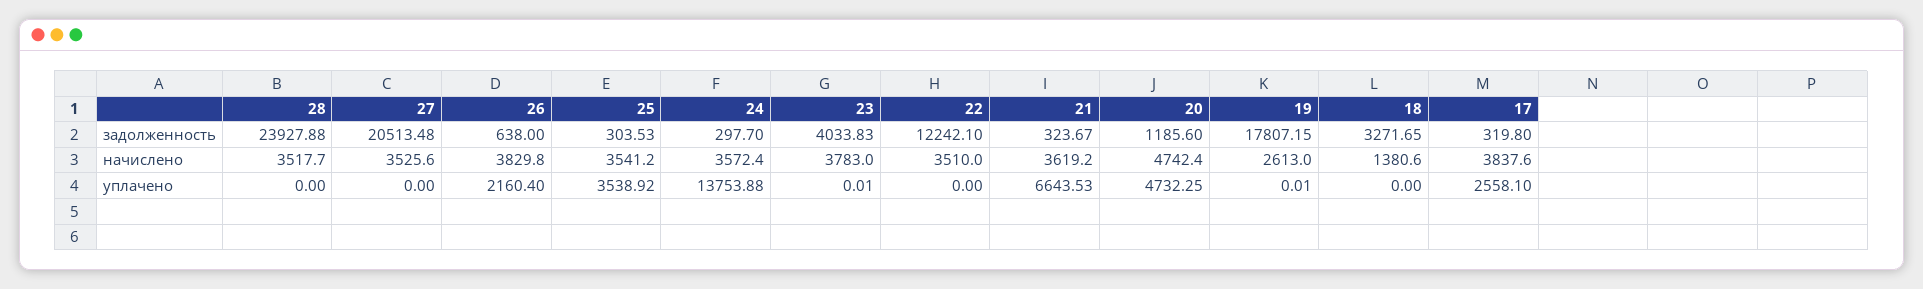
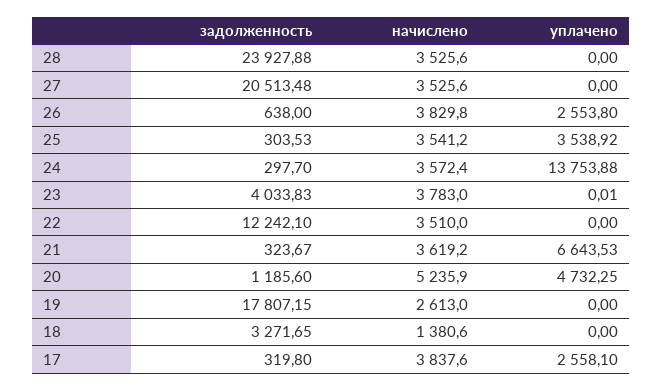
  {
    "28": {
      "задолженность": 23927.88,
-     "начислено": 3517.7,
+     "начислено": 3525.6,
      "уплачено": 0
    },
    "27": {
      "задолженность": 20513.48,
      "начислено": 3525.6,
      "уплачено": 0
    },
    "26": {
      "задолженность": 638,
      "начислено": 3829.8,
-     "уплачено": 2160.4
+     "уплачено": 2553.8
    },
    "25": {
      "задолженность": 303.53,
      "начислено": 3541.2,
      "уплачено": 3538.92
    },
    "24": {
      "задолженность": 297.7,
      "начислено": 3572.4,
      "уплачено": 13753.88
    },
    "23": {
      "задолженность": 4033.83,
      "начислено": 3783,
      "уплачено": 0.01
    },
    "22": {
      "задолженность": 12242.1,
      "начислено": 3510,
      "уплачено": 0
    },
    "21": {
      "задолженность": 323.67,
      "начислено": 3619.2,
      "уплачено": 6643.53
    },
    "20": {
      "задолженность": 1185.6,
-     "начислено": 4742.4,
+     "начислено": 5235.9,
      "уплачено": 4732.25
    },
    "19": {
      "задолженность": 17807.15,
      "начислено": 2613,
-     "уплачено": 0.01
+     "уплачено": 0
    },
    "18": {
      "задолженность": 3271.65,
      "начислено": 1380.6,
      "уплачено": 0
    },
    "17": {
      "задолженность": 319.8,
      "начислено": 3837.6,
      "уплачено": 2558.1
    }
  }

